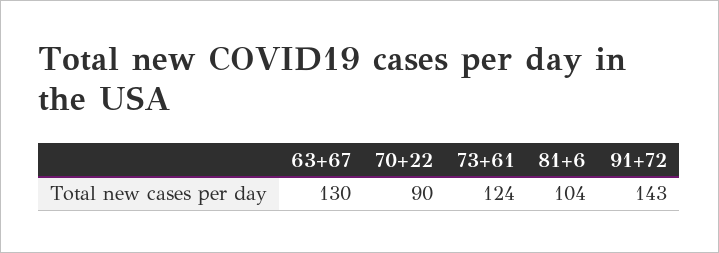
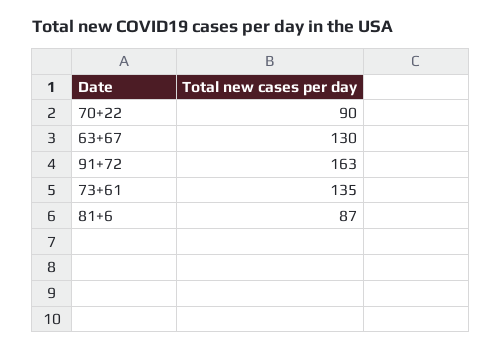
  {
    "63+67": 130,
    "70+22": 90,
-   "73+61": 124,
+   "73+61": 135,
-   "81+6": 104,
+   "81+6": 87,
-   "91+72": 143
+   "91+72": 163
  }

